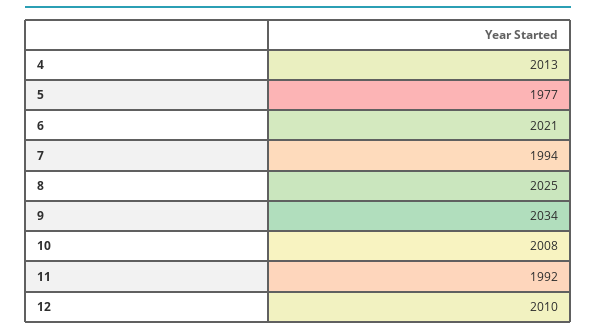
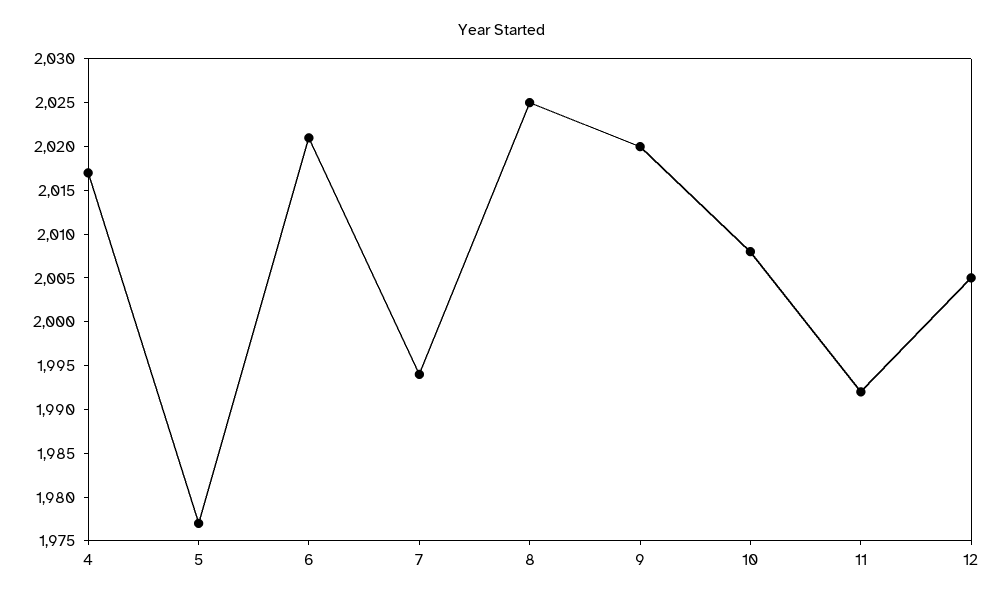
  {
-   "4": 2013,
+   "4": 2017,
    "5": 1977,
    "6": 2021,
    "7": 1994,
    "8": 2025,
-   "9": 2034,
+   "9": 2020,
    "10": 2008,
    "11": 1992,
-   "12": 2010
+   "12": 2005
  }

